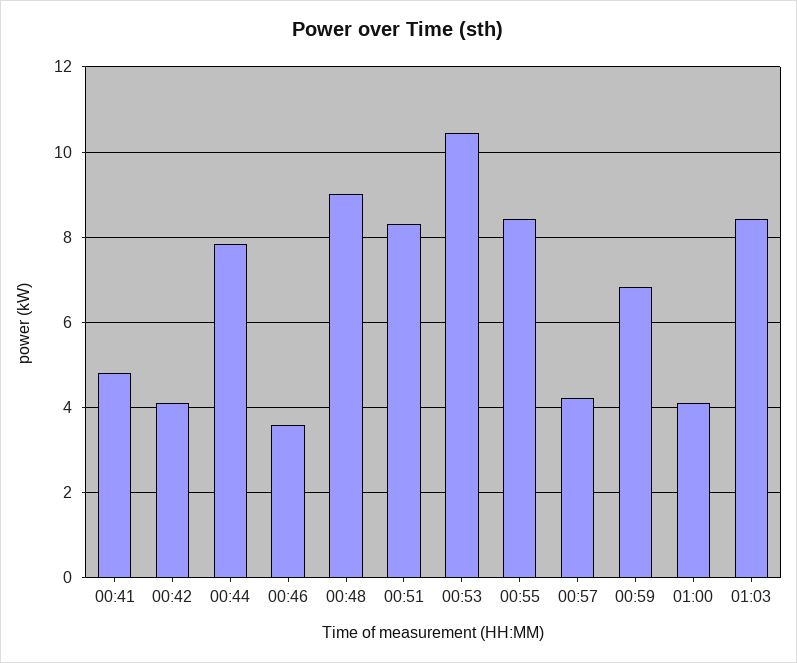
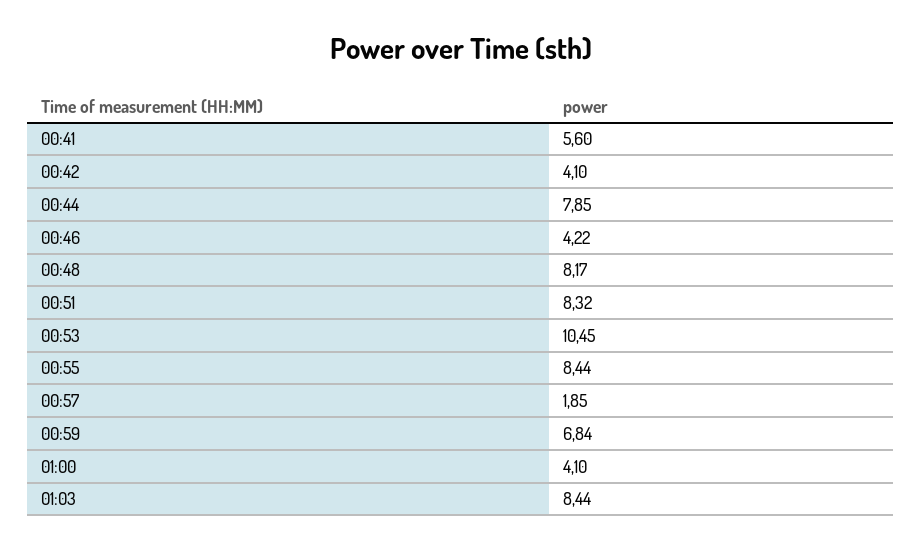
  {
-   "00:41": 4.8,
+   "00:41": 5.6,
    "00:42": 4.1,
    "00:44": 7.85,
-   "00:46": 3.6,
+   "00:46": 4.22,
-   "00:48": 9,
+   "00:48": 8.17,
    "00:51": 8.32,
    "00:53": 10.45,
    "00:55": 8.44,
-   "00:57": 4.2,
+   "00:57": 1.85,
    "00:59": 6.84,
    "01:00": 4.1,
    "01:03": 8.44
  }

